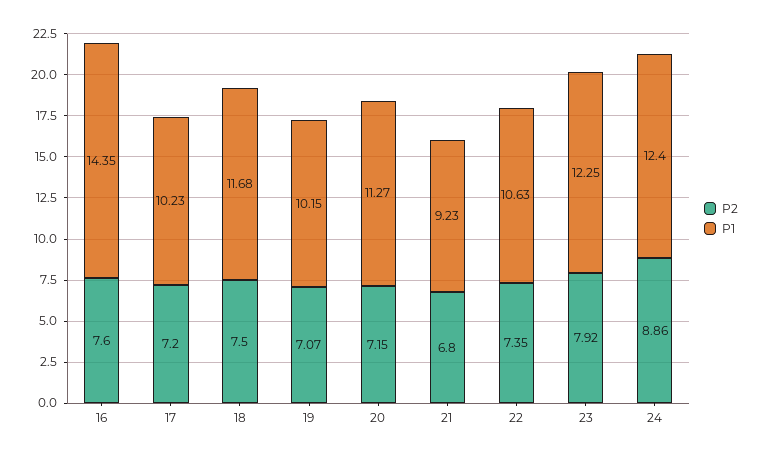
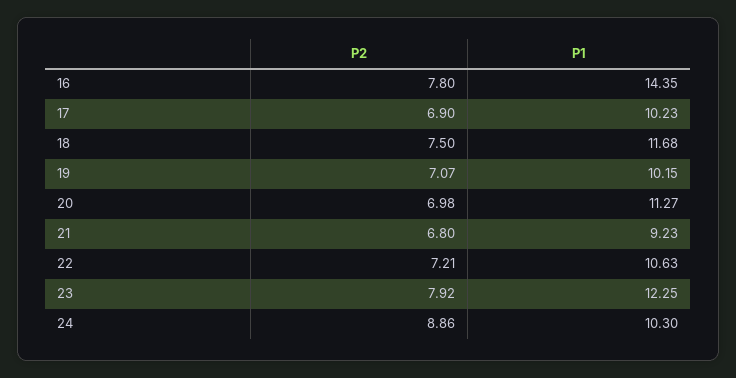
  {
    "P2": {
-     "16": 7.6,
+     "16": 7.8,
-     "17": 7.2,
+     "17": 6.9,
      "18": 7.5,
      "19": 7.07,
-     "20": 7.15,
+     "20": 6.98,
      "21": 6.8,
-     "22": 7.35,
+     "22": 7.21,
      "23": 7.92,
      "24": 8.86
    },
    "P1": {
      "16": 14.35,
      "17": 10.23,
      "18": 11.68,
      "19": 10.15,
      "20": 11.27,
      "21": 9.23,
      "22": 10.63,
      "23": 12.25,
-     "24": 12.4
+     "24": 10.3
    }
  }

